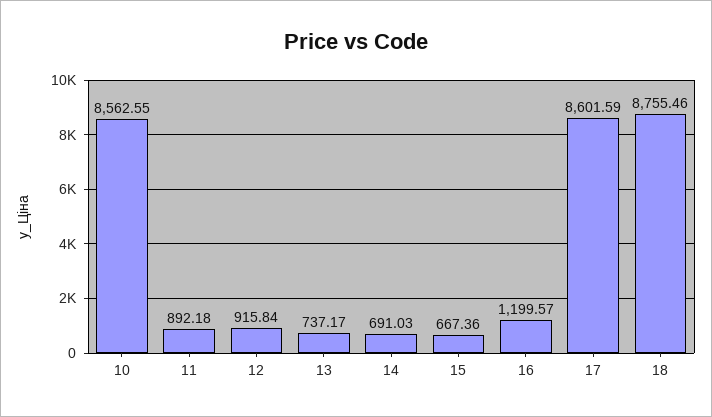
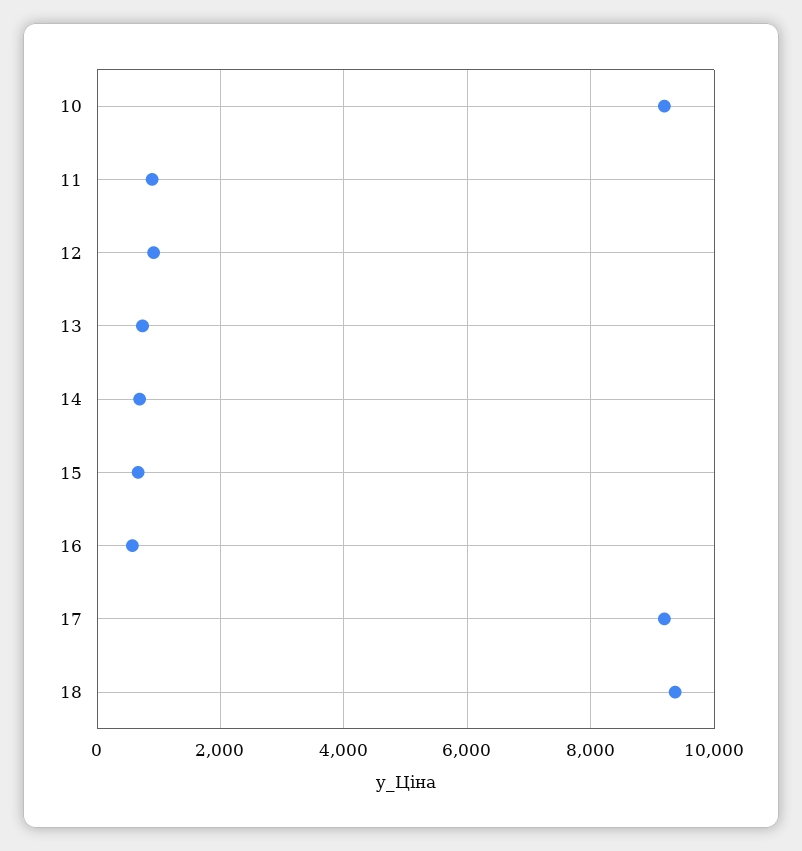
  {
-   "10": 8562.55,
+   "10": 9200,
    "11": 892.18,
    "12": 915.84,
    "13": 737.17,
    "14": 691.03,
    "15": 667.36,
-   "16": 1199.57,
+   "16": 600,
-   "17": 8601.59,
+   "17": 9200,
-   "18": 8755.46
+   "18": 9400
  }

